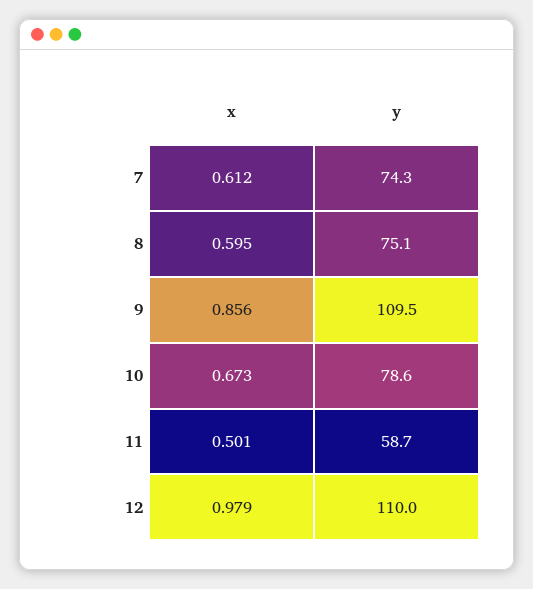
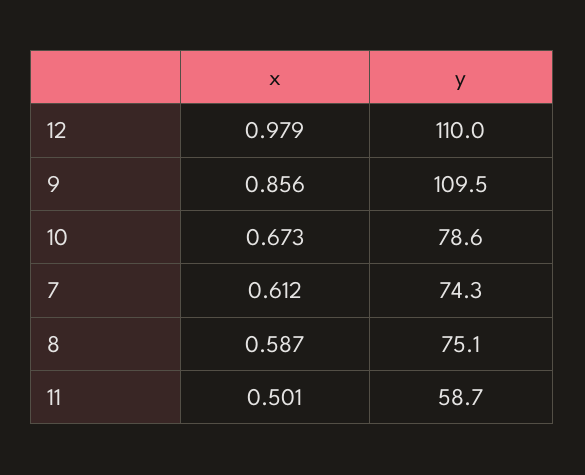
  {
    "x": {
      "7": 0.612,
-     "8": 0.595,
+     "8": 0.587,
      "9": 0.856,
      "10": 0.673,
      "11": 0.501,
      "12": 0.979
    },
    "y": {
      "7": 74.3,
      "8": 75.1,
      "9": 109.5,
      "10": 78.6,
      "11": 58.7,
      "12": 110
    }
  }

